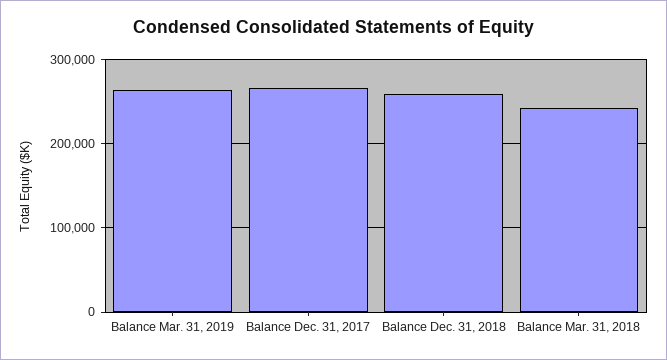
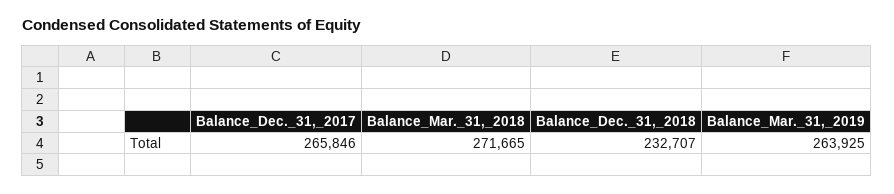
  {
    "Balance Mar. 31, 2019": 263925,
    "Balance Dec. 31, 2017": 265846,
-   "Balance Dec. 31, 2018": 260000,
+   "Balance Dec. 31, 2018": 232707,
-   "Balance Mar. 31, 2018": 240000
+   "Balance Mar. 31, 2018": 271665
  }

